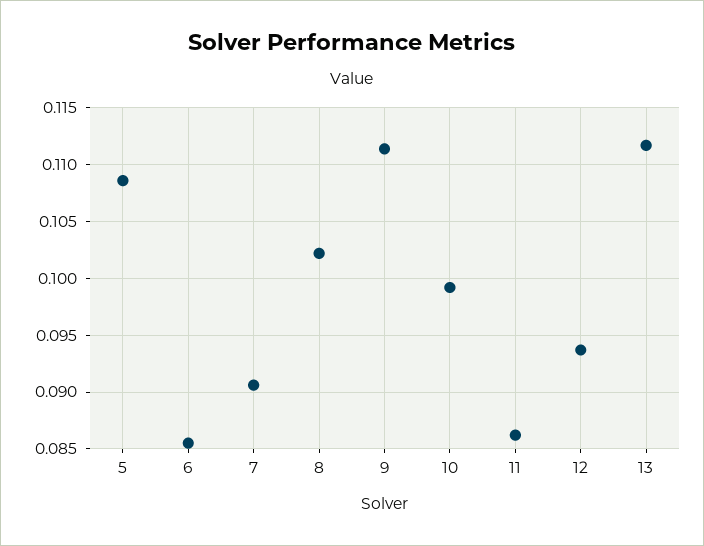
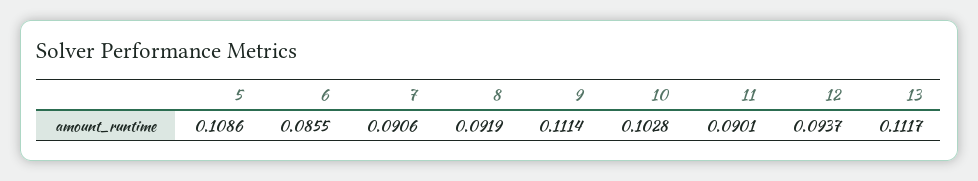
  {
    "5": 0.1086,
    "6": 0.0855,
    "7": 0.0906,
-   "8": 0.102,
+   "8": 0.0919,
    "9": 0.1114,
-   "10": 0.099,
+   "10": 0.1028,
-   "11": 0.086,
+   "11": 0.0901,
    "12": 0.0937,
    "13": 0.1117
  }

